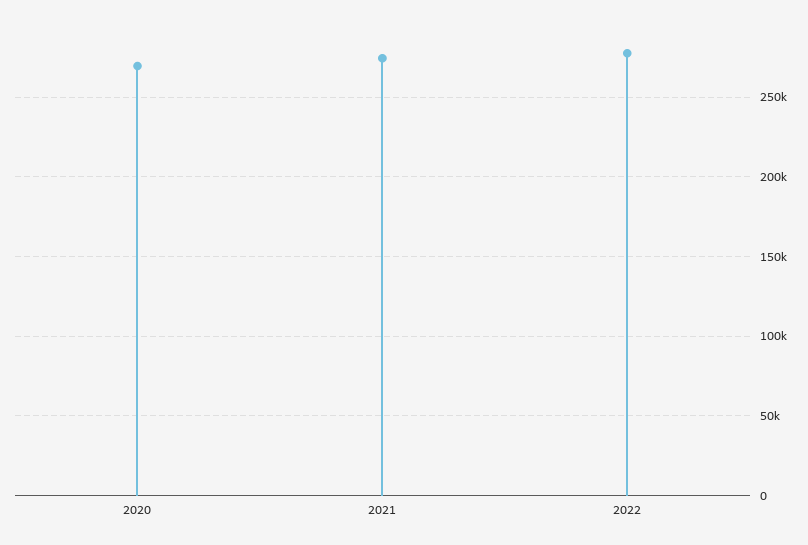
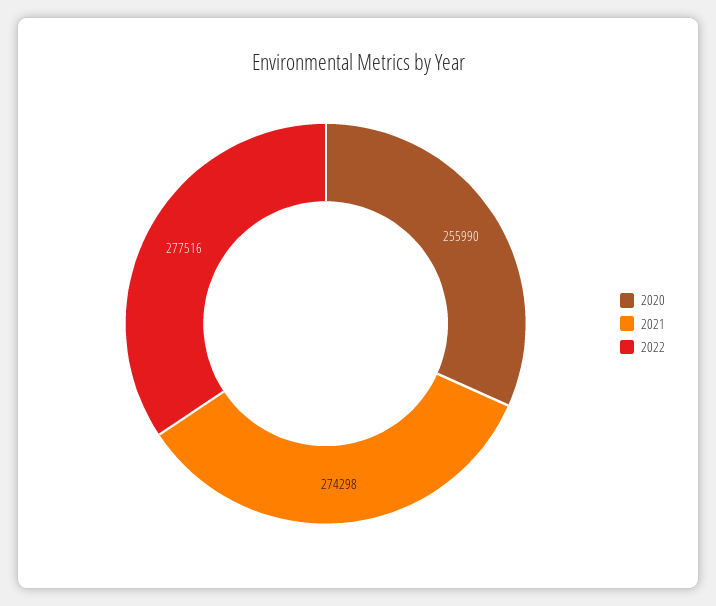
  {
-   "2020": 270000,
+   "2020": 255990,
    "2021": 274298,
    "2022": 277516
  }

